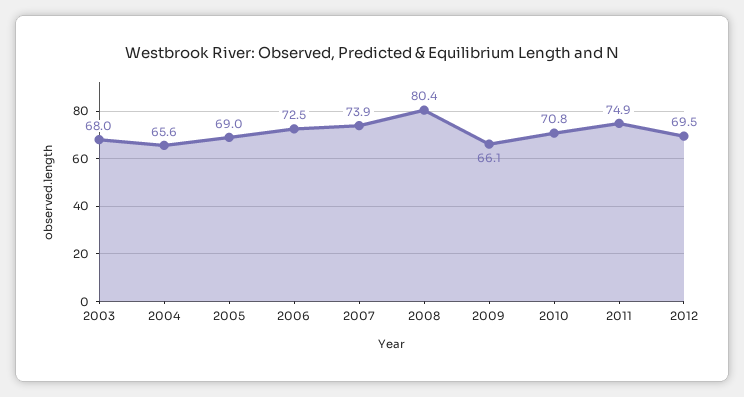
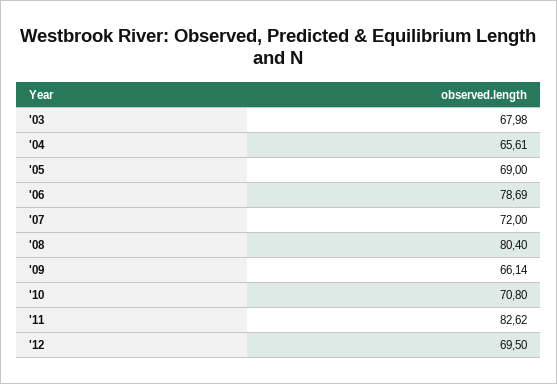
  {
    "2003": 67.98,
    "2004": 65.61,
    "2005": 69,
-   "2006": 72.5,
+   "2006": 78.69,
-   "2007": 73.9,
+   "2007": 72,
    "2008": 80.4,
    "2009": 66.14,
    "2010": 70.8,
-   "2011": 74.9,
+   "2011": 82.62,
    "2012": 69.5
  }

